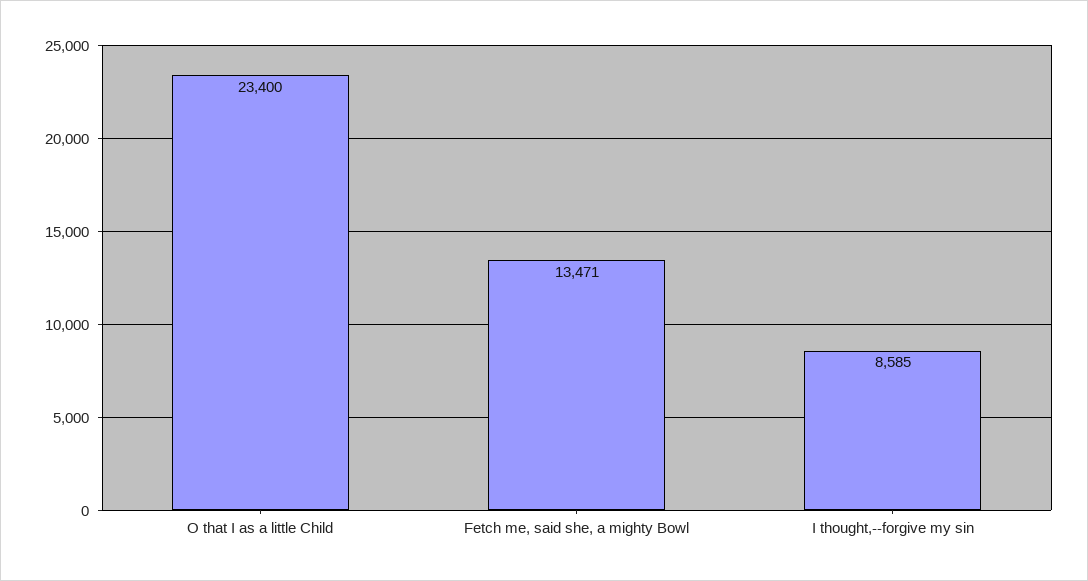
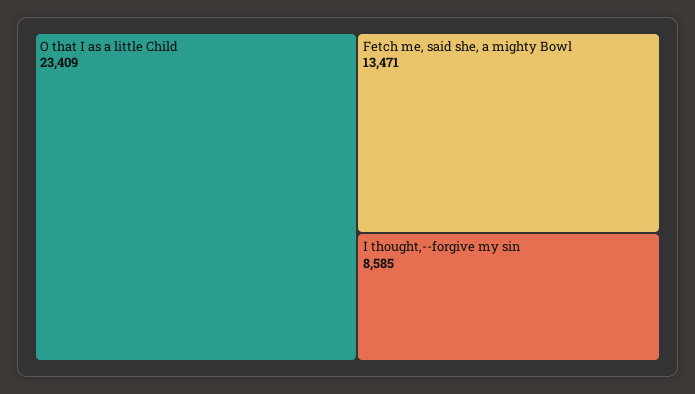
  {
-   "O that I as a little Child": 23400,
+   "O that I as a little Child": 23409,
    "Fetch me, said she, a mighty Bowl": 13471,
    "I thought,--forgive my sin": 8585
  }

